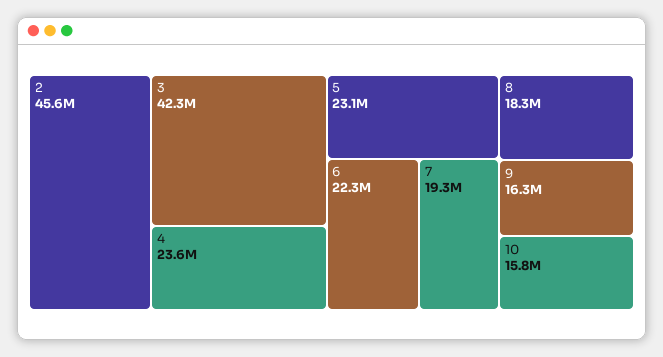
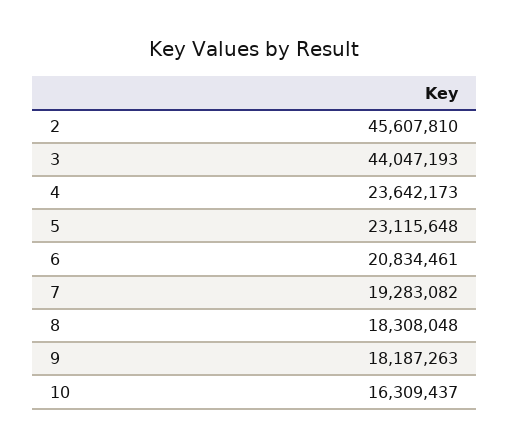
  {
    "2": 45607810,
-   "3": 42300000,
+   "3": 44047193,
    "4": 23642173,
    "5": 23115648,
-   "6": 22300000,
+   "6": 20834461,
    "7": 19283082,
    "8": 18308048,
-   "9": 16300000,
+   "9": 18187263,
-   "10": 15800000
+   "10": 16309437
  }

